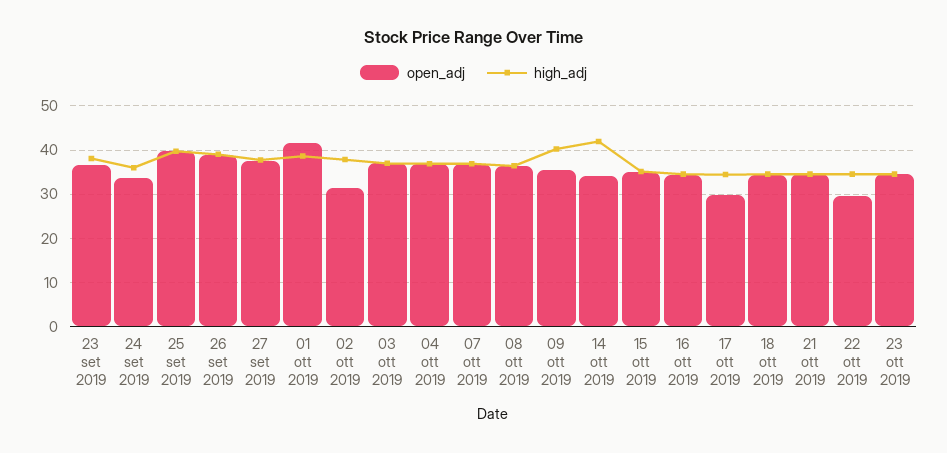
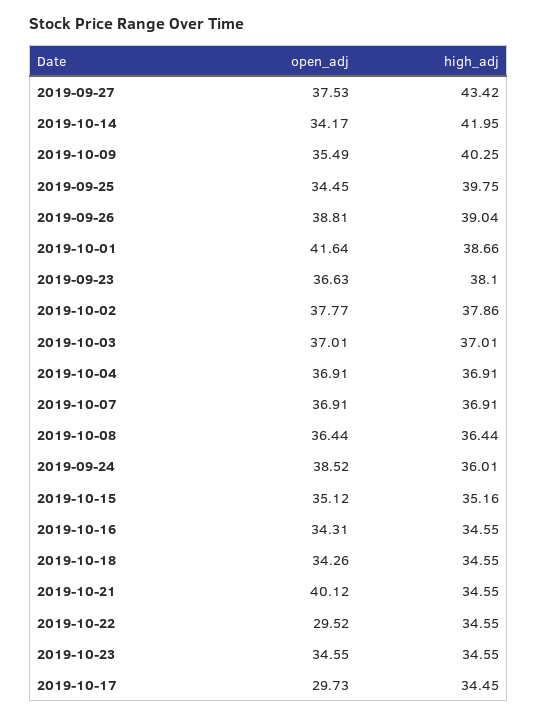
  {
    "open_adj": {
      "23 set 2019": 36.63,
-     "24 set 2019": 34,
+     "24 set 2019": 38.52,
-     "25 set 2019": 40,
+     "25 set 2019": 34.45,
      "26 set 2019": 38.81,
      "27 set 2019": 37.53,
      "01 ott 2019": 41.64,
-     "02 ott 2019": 32,
+     "02 ott 2019": 37.77,
      "03 ott 2019": 37.01,
      "04 ott 2019": 36.91,
      "07 ott 2019": 36.91,
      "08 ott 2019": 36.44,
      "09 ott 2019": 35.49,
      "14 ott 2019": 34.17,
      "15 ott 2019": 35.12,
      "16 ott 2019": 34.31,
      "17 ott 2019": 29.73,
      "18 ott 2019": 34.26,
-     "21 ott 2019": 34,
+     "21 ott 2019": 40.12,
      "22 ott 2019": 29.52,
      "23 ott 2019": 34.55
    },
    "high_adj": {
      "23 set 2019": 38.1,
      "24 set 2019": 36.01,
      "25 set 2019": 39.75,
      "26 set 2019": 39.04,
-     "27 set 2019": 38,
+     "27 set 2019": 43.42,
      "01 ott 2019": 38.66,
      "02 ott 2019": 37.86,
      "03 ott 2019": 37.01,
      "04 ott 2019": 36.91,
      "07 ott 2019": 36.91,
      "08 ott 2019": 36.44,
      "09 ott 2019": 40.25,
      "14 ott 2019": 41.95,
      "15 ott 2019": 35.16,
      "16 ott 2019": 34.55,
      "17 ott 2019": 34.45,
      "18 ott 2019": 34.55,
      "21 ott 2019": 34.55,
      "22 ott 2019": 34.55,
      "23 ott 2019": 34.55
    }
  }

